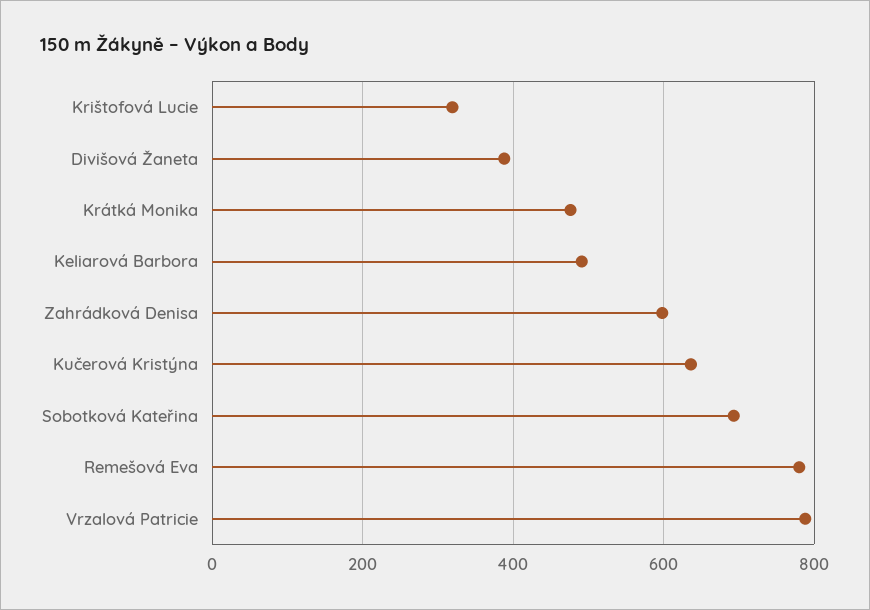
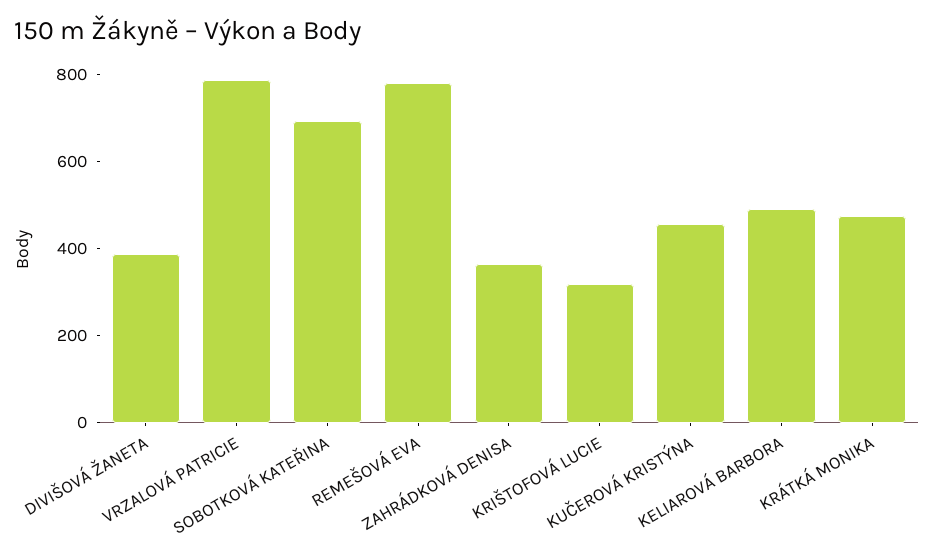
  {
    "Krištofová Lucie": 320,
    "Divišová Žaneta": 380,
    "Krátká Monika": 480,
    "Keliarová Barbora": 500,
-   "Zahrádková Denisa": 600,
+   "Zahrádková Denisa": 350,
-   "Kučerová Kristýna": 640,
+   "Kučerová Kristýna": 450,
    "Sobotková Kateřina": 700,
    "Remešová Eva": 780,
    "Vrzalová Patricie": 780
  }

